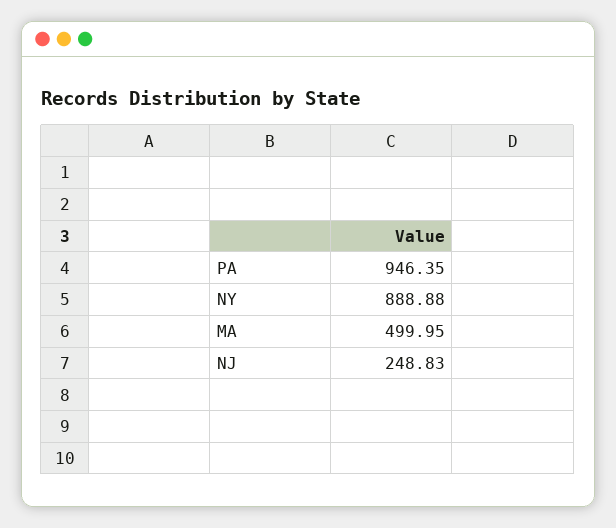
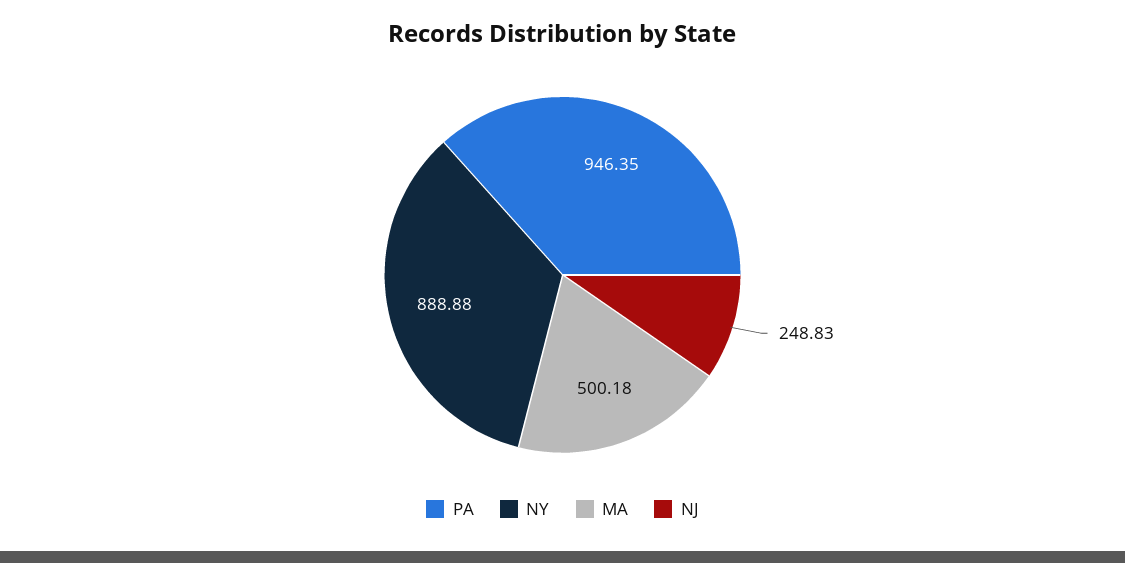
  {
    "PA": 946.35,
    "NY": 888.88,
-   "MA": 499.95,
+   "MA": 500.18,
    "NJ": 248.83
  }

